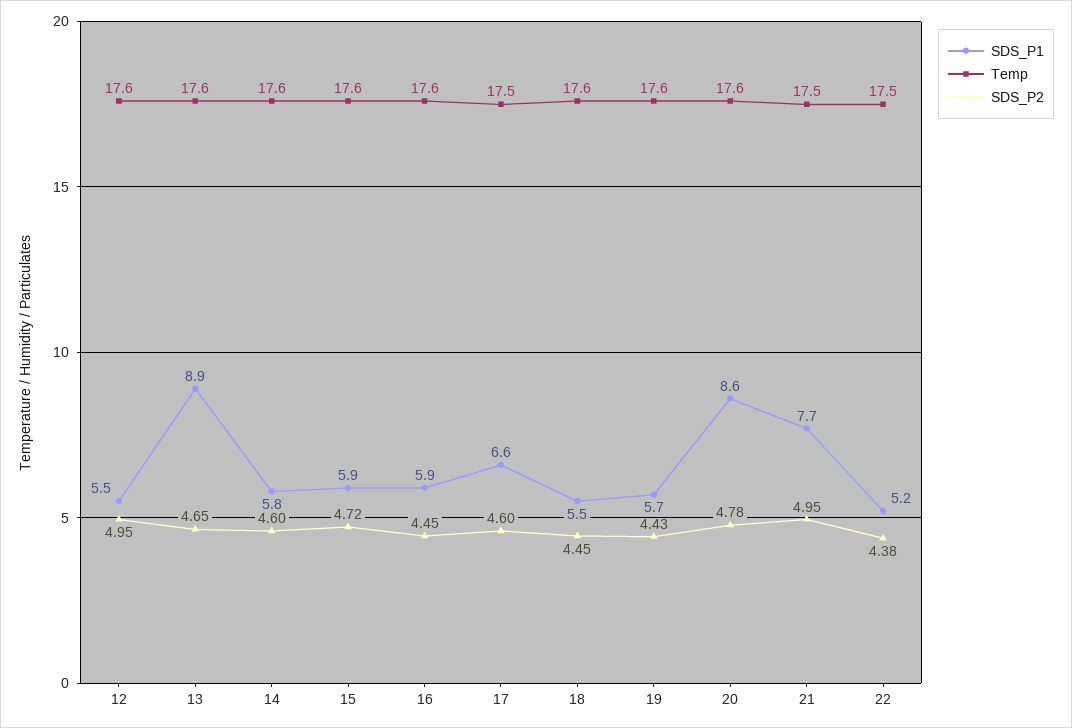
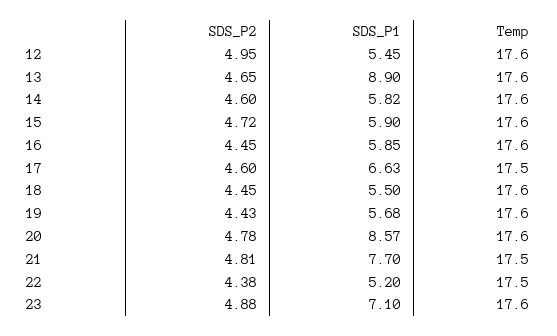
  {
    "SDS_P1": {
      "12": 5.45,
      "13": 8.9,
      "14": 5.82,
      "15": 5.9,
      "16": 5.85,
      "17": 6.63,
      "18": 5.5,
      "19": 5.68,
      "20": 8.57,
      "21": 7.7,
-     "22": 5.2
+     "22": 5.2,
+     "23": 7.1
    },
    "Temp": {
      "12": 17.6,
      "13": 17.6,
      "14": 17.6,
      "15": 17.6,
      "16": 17.6,
      "17": 17.5,
      "18": 17.6,
      "19": 17.6,
      "20": 17.6,
      "21": 17.5,
-     "22": 17.5
+     "22": 17.5,
+     "23": 17.6
    },
    "SDS_P2": {
      "12": 4.95,
      "13": 4.65,
      "14": 4.6,
      "15": 4.72,
      "16": 4.45,
      "17": 4.6,
      "18": 4.45,
      "19": 4.43,
      "20": 4.78,
-     "21": 4.95,
+     "21": 4.81,
-     "22": 4.38
+     "22": 4.38,
+     "23": 4.88
    }
  }

